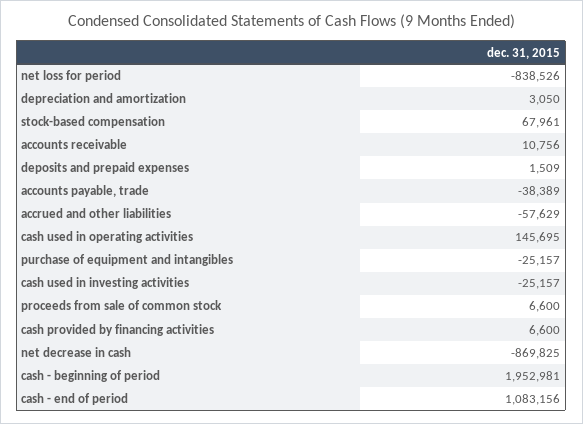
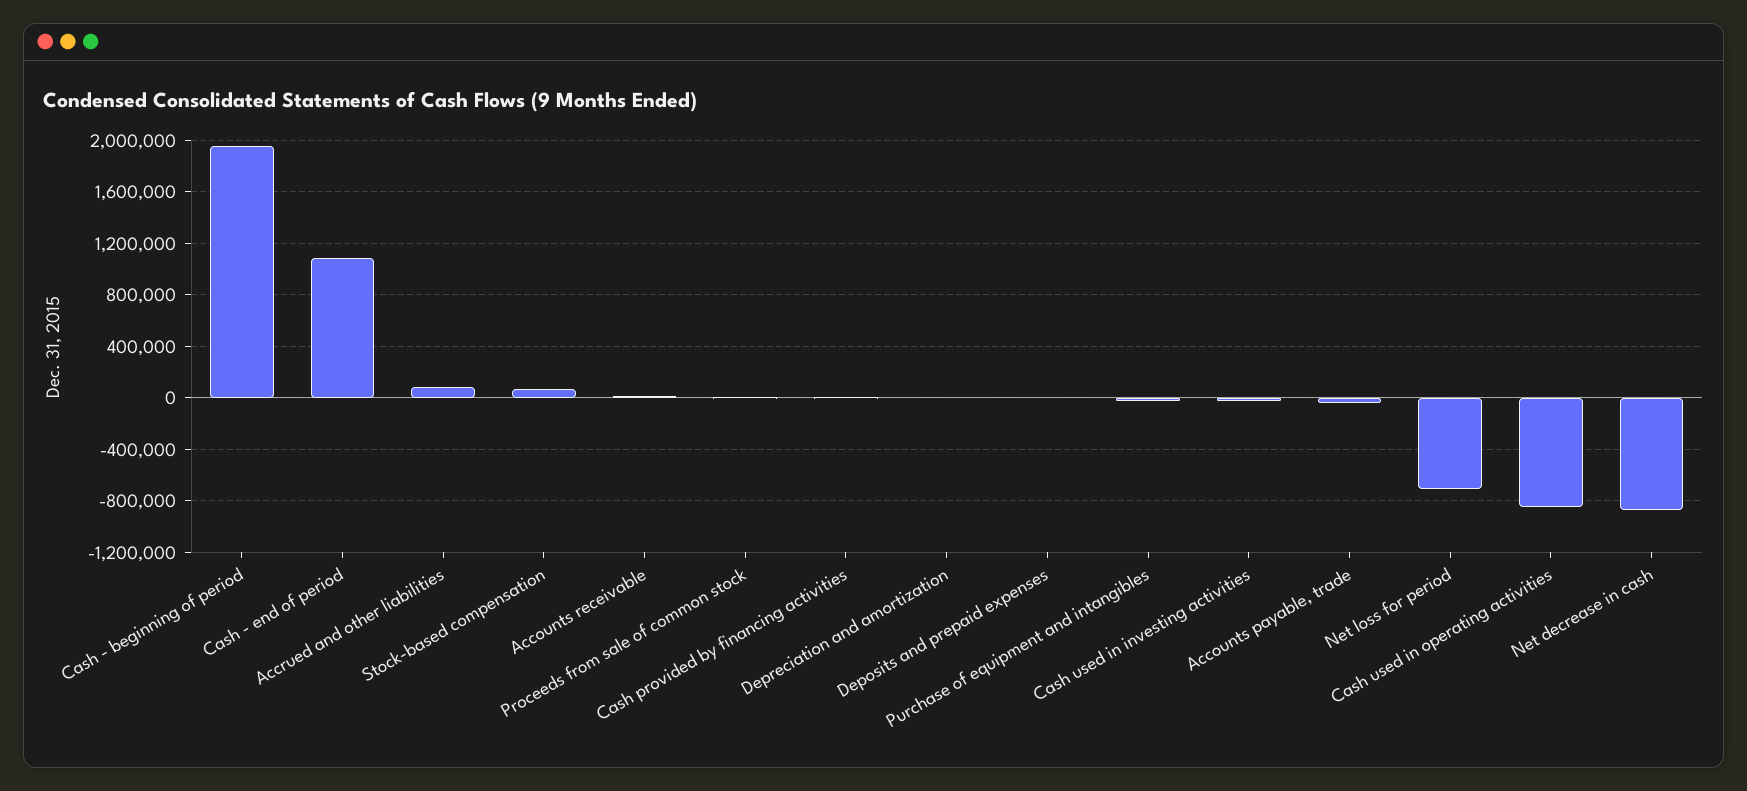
  {
-   "net loss for period": -838526,
+   "net loss for period": -700000,
    "depreciation and amortization": 3050,
    "stock-based compensation": 67961,
    "accounts receivable": 10756,
    "deposits and prepaid expenses": 1509,
    "accounts payable, trade": -38389,
-   "accrued and other liabilities": -57629,
+   "accrued and other liabilities": 100000,
-   "cash used in operating activities": 145695,
+   "cash used in operating activities": -850000,
    "purchase of equipment and intangibles": -25157,
    "cash used in investing activities": -25157,
    "proceeds from sale of common stock": 6600,
    "cash provided by financing activities": 6600,
    "net decrease in cash": -869825,
    "cash - beginning of period": 1952981,
    "cash - end of period": 1083156
  }

